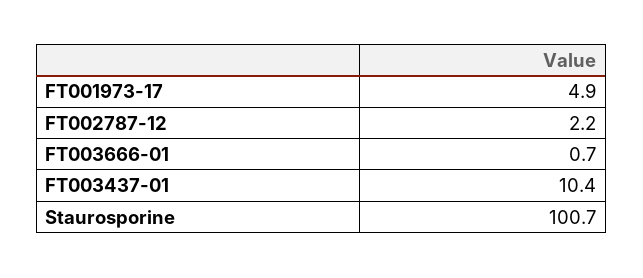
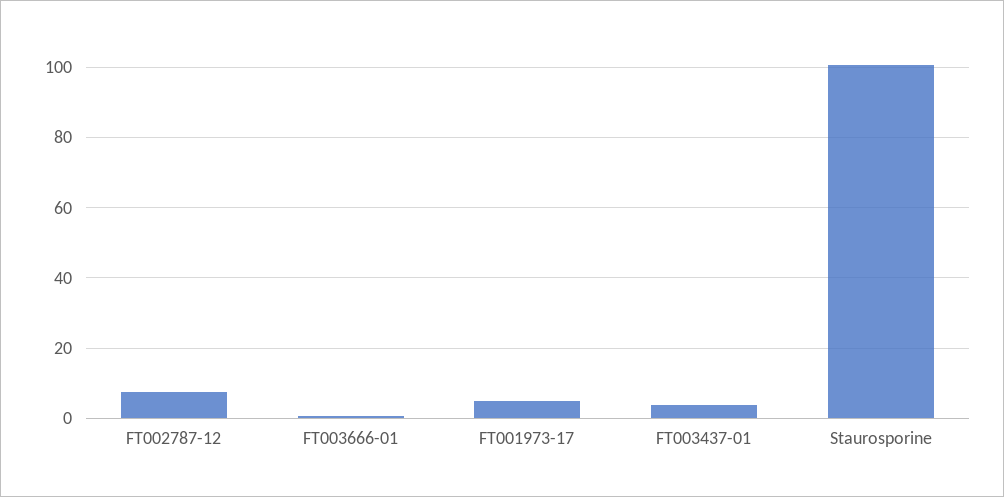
  {
    "FT001973-17": 4.9,
-   "FT002787-12": 2.2,
+   "FT002787-12": 8,
    "FT003666-01": 0.7,
-   "FT003437-01": 10.4,
+   "FT003437-01": 4,
    "Staurosporine": 100.7
  }

